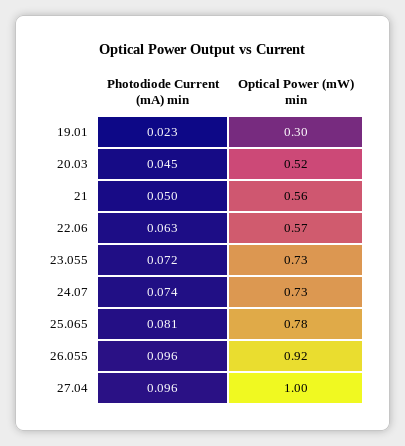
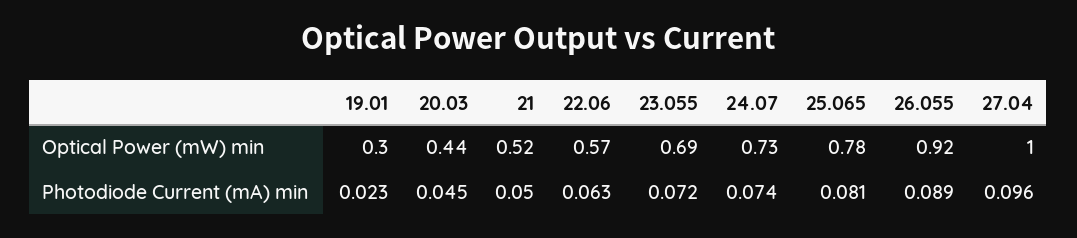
  {
    "Photodiode Current (mA) min": {
      "19.01": 0.023,
      "20.03": 0.045,
      "21": 0.05,
      "22.06": 0.063,
      "23.055": 0.072,
      "24.07": 0.074,
      "25.065": 0.081,
-     "26.055": 0.096,
+     "26.055": 0.089,
      "27.04": 0.096
    },
    "Optical Power (mW) min": {
      "19.01": 0.3,
-     "20.03": 0.52,
+     "20.03": 0.44,
-     "21": 0.56,
+     "21": 0.52,
      "22.06": 0.57,
-     "23.055": 0.73,
+     "23.055": 0.69,
      "24.07": 0.73,
      "25.065": 0.78,
      "26.055": 0.92,
      "27.04": 1
    }
  }

